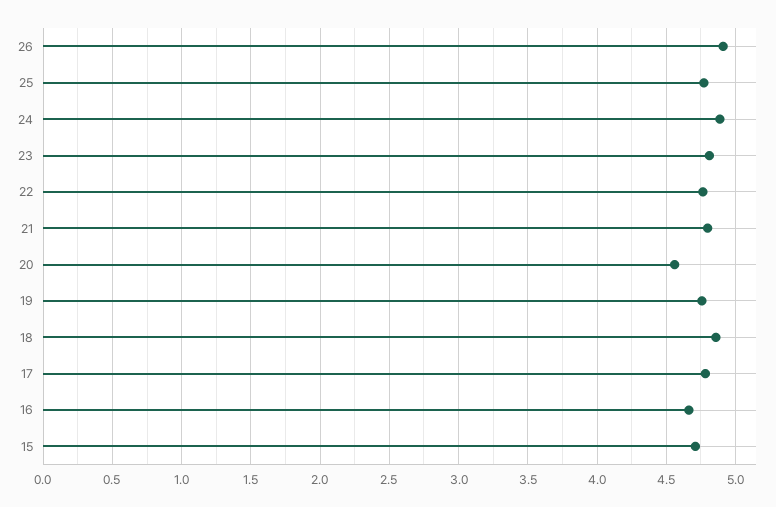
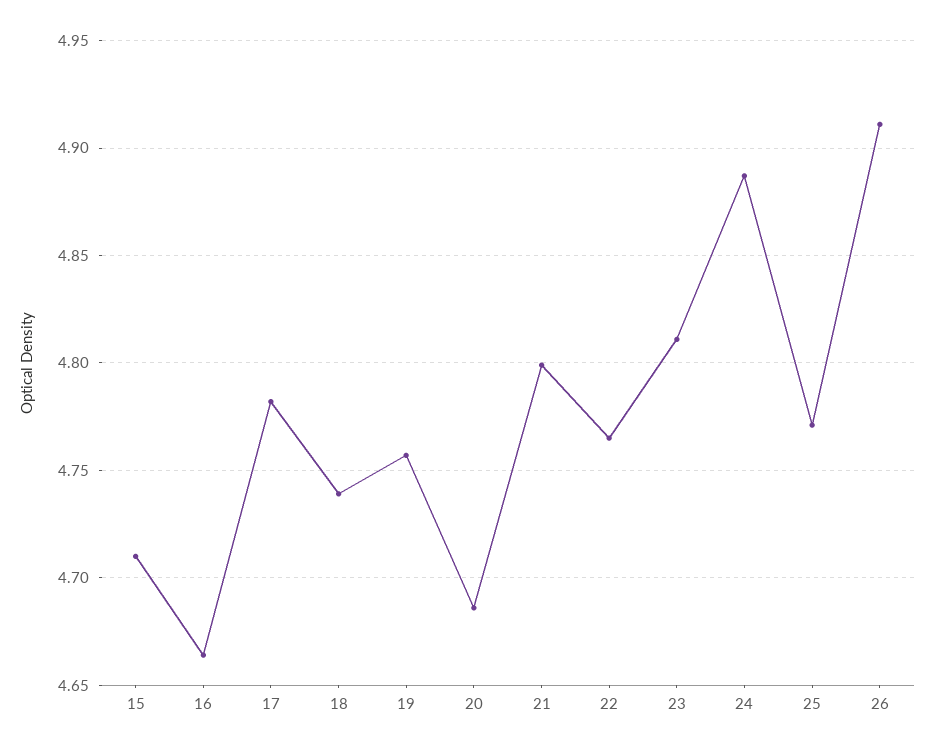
  {
    "26": 4.91,
    "25": 4.77,
    "24": 4.885,
    "23": 4.81,
    "22": 4.765,
    "21": 4.8,
-   "20": 4.55,
+   "20": 4.685,
    "19": 4.755,
-   "18": 4.85,
+   "18": 4.74,
    "17": 4.78,
    "16": 4.665,
    "15": 4.71
  }

